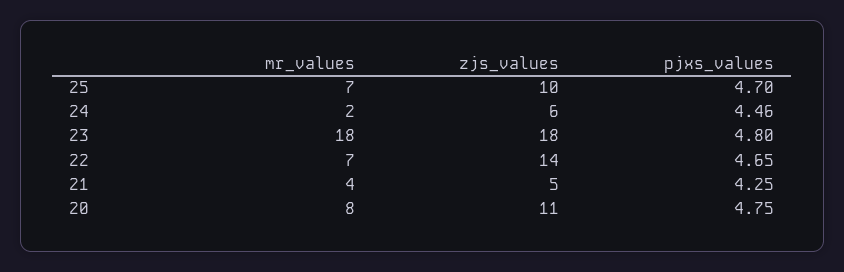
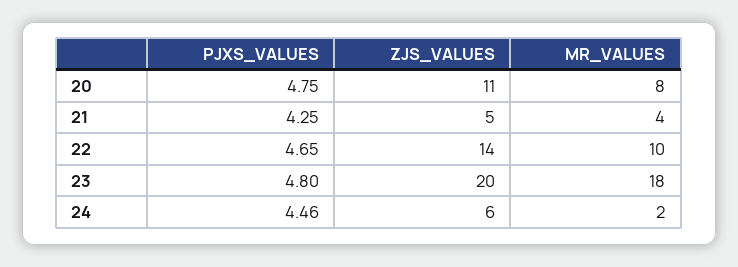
  {
    "mr_values": {
-     "25": 7,
      "24": 2,
      "23": 18,
-     "22": 7,
+     "22": 10,
      "21": 4,
      "20": 8
    },
    "zjs_values": {
-     "25": 10,
      "24": 6,
-     "23": 18,
+     "23": 20,
      "22": 14,
      "21": 5,
      "20": 11
    },
    "pjxs_values": {
-     "25": 4.7,
      "24": 4.46,
      "23": 4.8,
      "22": 4.65,
      "21": 4.25,
      "20": 4.75
    }
  }

